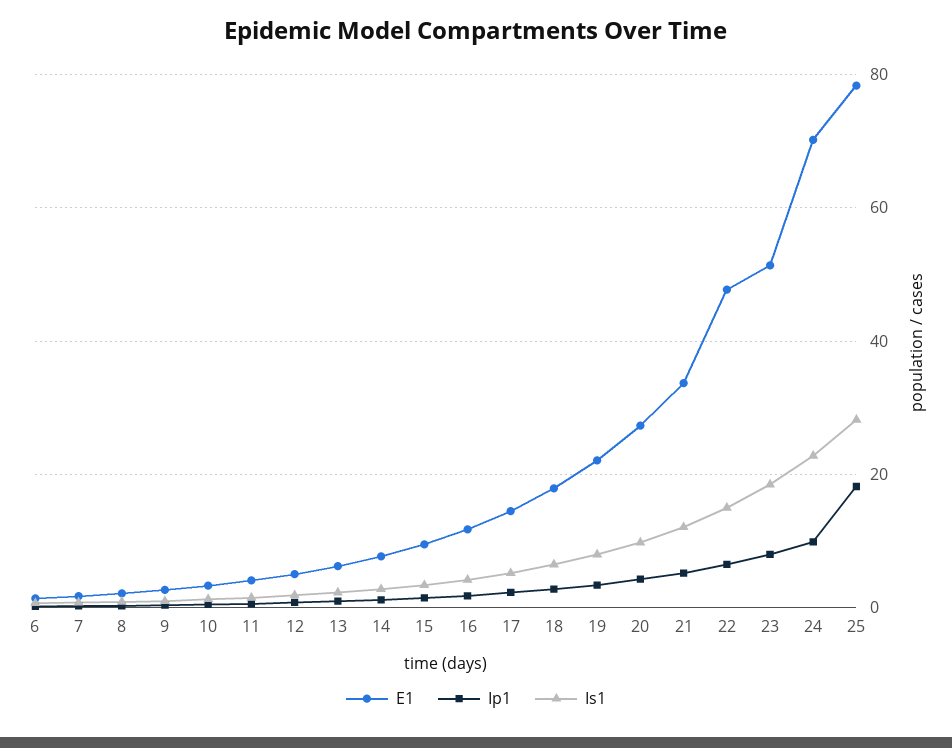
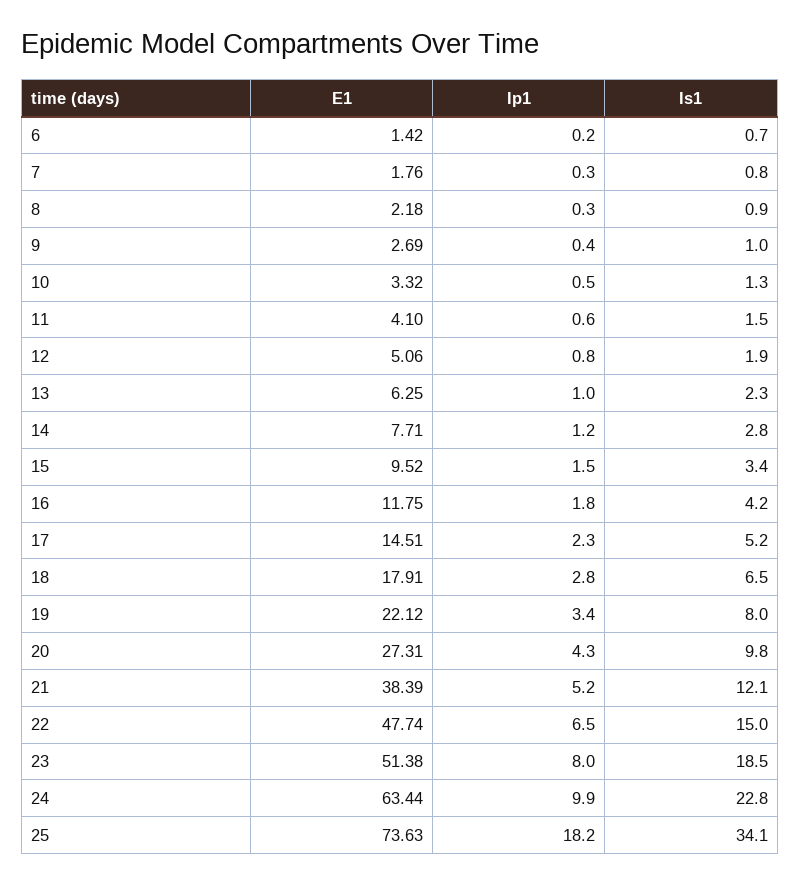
  {
    "E1": {
      "6": 1.42,
      "7": 1.76,
      "8": 2.18,
      "9": 2.69,
      "10": 3.32,
      "11": 4.1,
      "12": 5.06,
      "13": 6.25,
      "14": 7.71,
      "15": 9.52,
      "16": 11.75,
      "17": 14.51,
      "18": 17.91,
      "19": 22.12,
      "20": 27.31,
-     "21": 34,
+     "21": 38.39,
      "22": 47.74,
      "23": 51.38,
-     "24": 70,
+     "24": 63.44,
-     "25": 78
+     "25": 73.63
    },
    "Ip1": {
      "6": 0.2,
      "7": 0.3,
      "8": 0.3,
      "9": 0.4,
      "10": 0.5,
      "11": 0.6,
      "12": 0.8,
      "13": 1,
      "14": 1.2,
      "15": 1.5,
      "16": 1.8,
      "17": 2.3,
      "18": 2.8,
      "19": 3.4,
      "20": 4.3,
      "21": 5.2,
      "22": 6.5,
      "23": 8,
      "24": 9.9,
      "25": 18.2
    },
    "Is1": {
      "6": 0.7,
      "7": 0.8,
      "8": 0.9,
      "9": 1,
      "10": 1.3,
      "11": 1.5,
      "12": 1.9,
      "13": 2.3,
      "14": 2.8,
      "15": 3.4,
      "16": 4.2,
      "17": 5.2,
      "18": 6.5,
      "19": 8,
      "20": 9.8,
      "21": 12.1,
      "22": 15,
      "23": 18.5,
      "24": 22.8,
-     "25": 28
+     "25": 34.1
    }
  }

